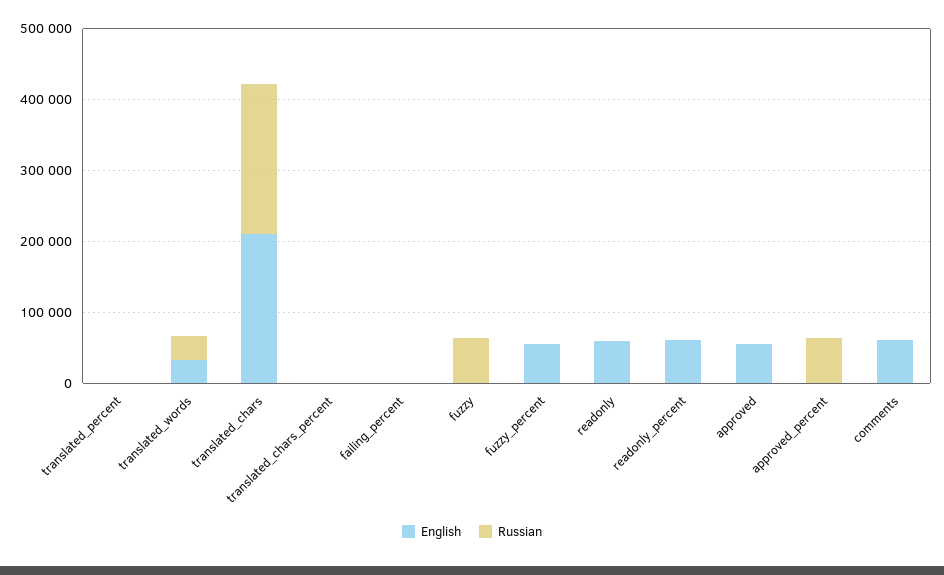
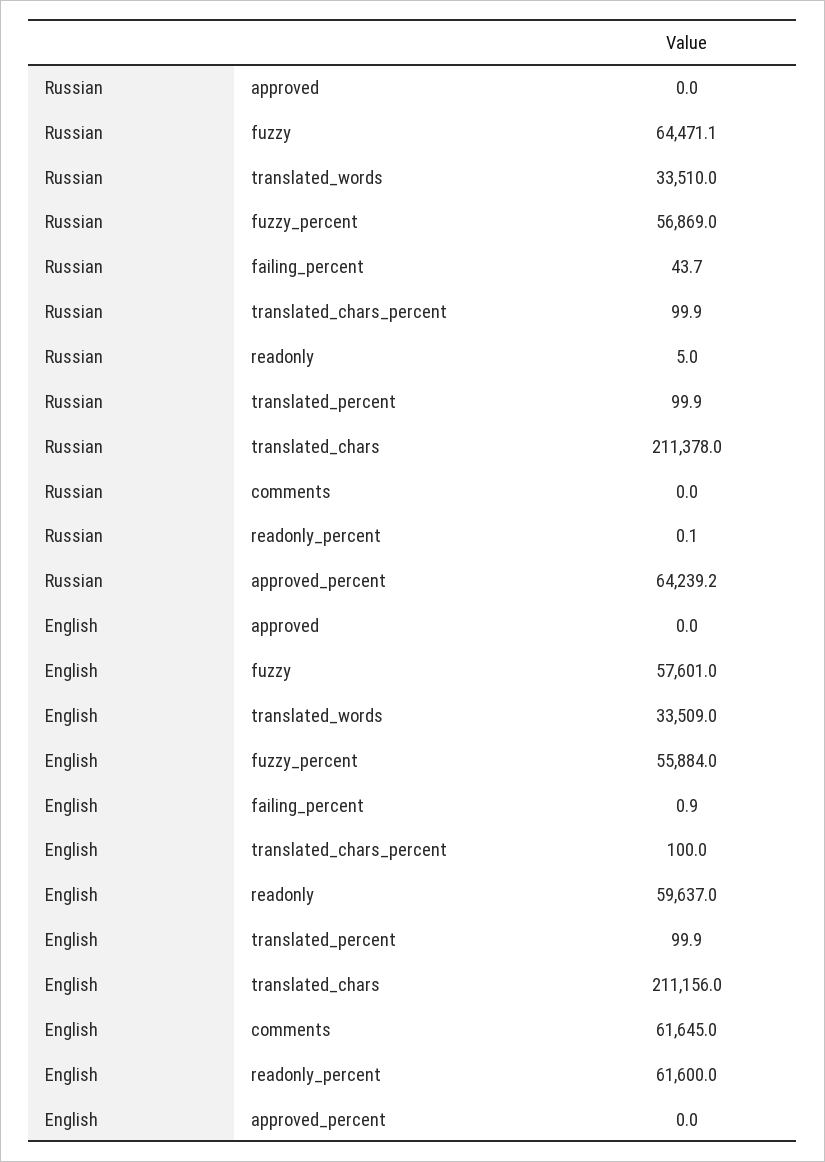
  {
    "English": {
      "translated_percent": 99.9,
      "translated_words": 33509,
      "translated_chars": 211156,
      "translated_chars_percent": 100,
      "failing_percent": 0.9,
-     "fuzzy": 0,
+     "fuzzy": 57601,
      "fuzzy_percent": 55884,
      "readonly": 59637,
      "readonly_percent": 61600,
-     "approved": 60000,
+     "approved": 0,
      "approved_percent": 0,
      "comments": 61645
    },
    "Russian": {
      "translated_percent": 99.9,
      "translated_words": 33510,
      "translated_chars": 211378,
      "translated_chars_percent": 99.9,
      "failing_percent": 43.7,
      "fuzzy": 64471.1,
-     "fuzzy_percent": 0,
+     "fuzzy_percent": 56869,
      "readonly": 5,
      "readonly_percent": 0.1,
      "approved": 0,
      "approved_percent": 64239.2,
      "comments": 0
    }
  }

